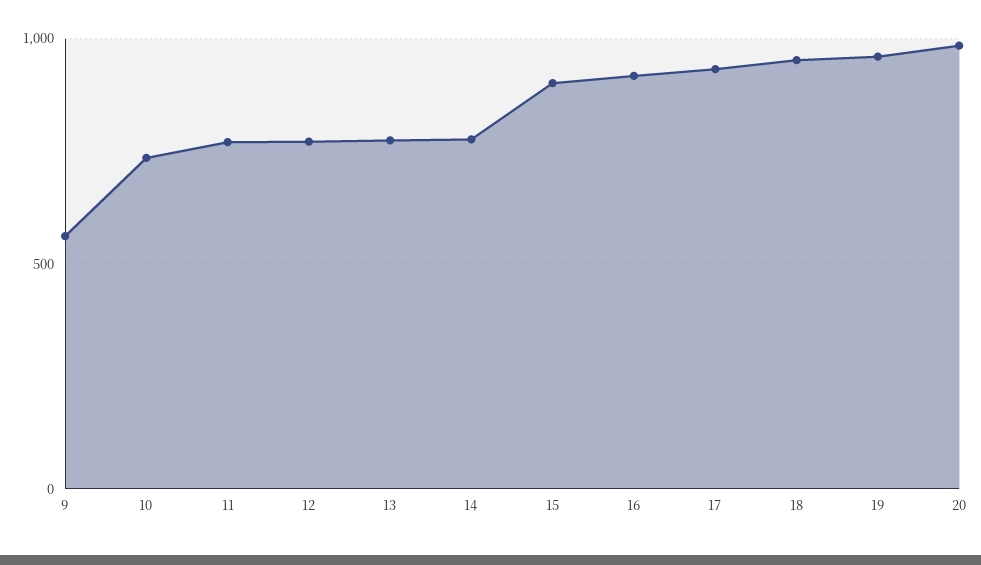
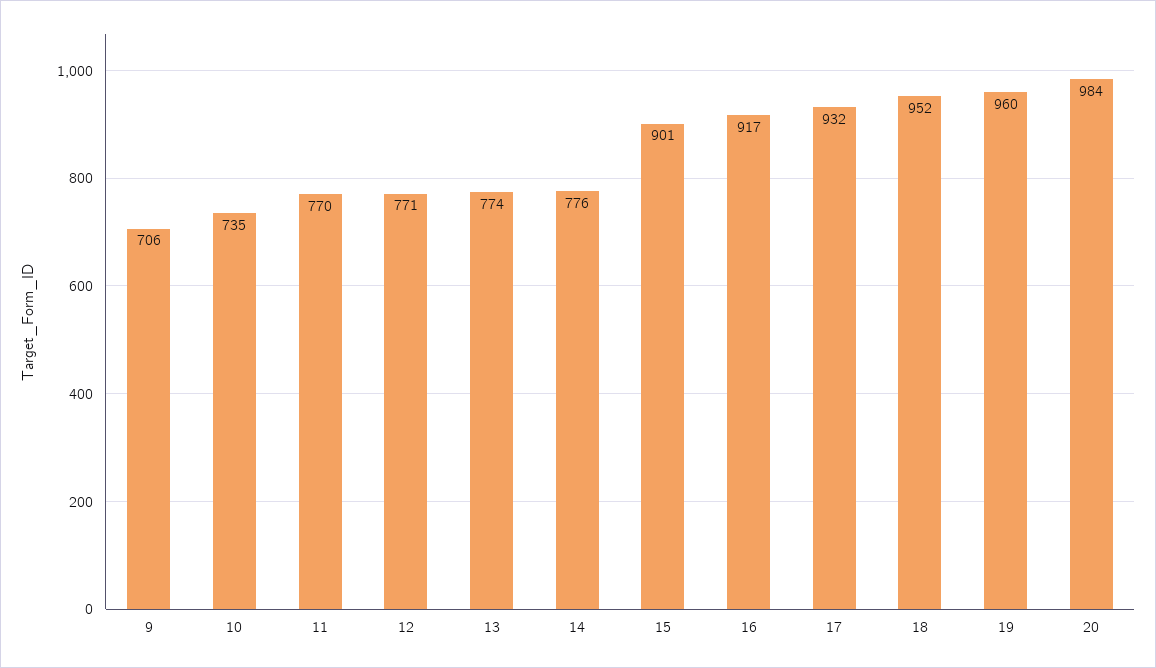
  {
-   "9": 550,
+   "9": 706,
    "10": 735,
    "11": 770,
    "12": 771,
    "13": 774,
    "14": 776,
    "15": 901,
    "16": 917,
    "17": 932,
    "18": 952,
    "19": 960,
    "20": 984
  }

